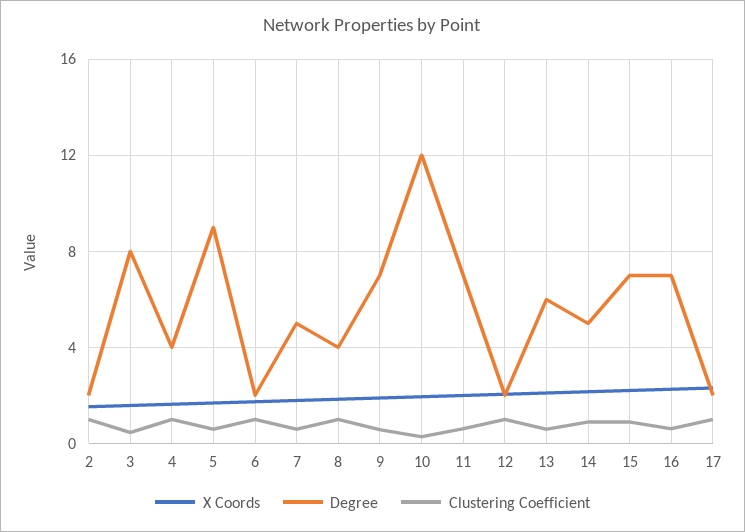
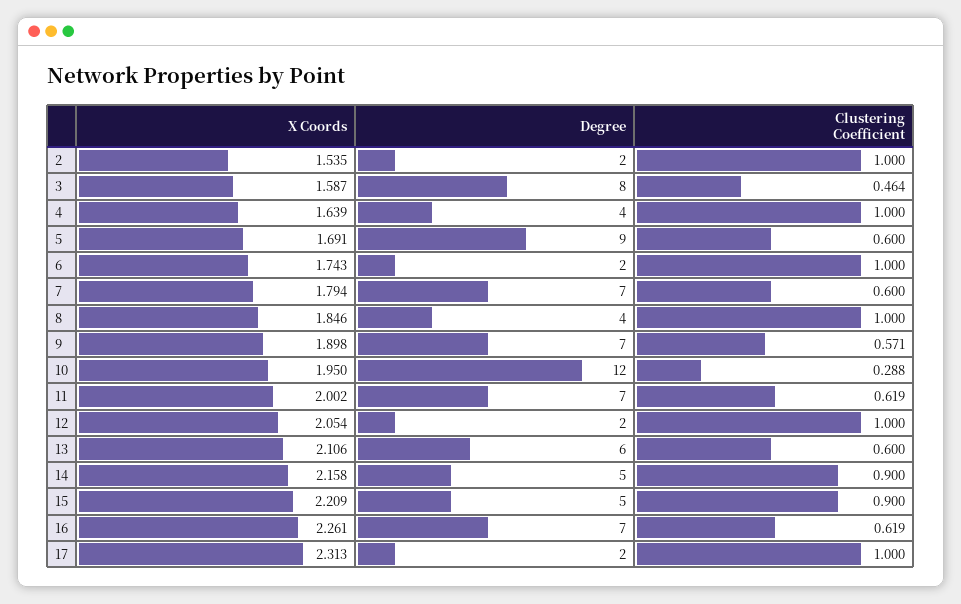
  {
    "X Coords": {
      "2": 1.535,
      "3": 1.587,
      "4": 1.639,
      "5": 1.691,
      "6": 1.743,
      "7": 1.794,
      "8": 1.846,
      "9": 1.898,
      "10": 1.95,
      "11": 2.002,
      "12": 2.054,
      "13": 2.106,
      "14": 2.158,
      "15": 2.209,
      "16": 2.261,
      "17": 2.313
    },
    "Degree": {
      "2": 2,
      "3": 8,
      "4": 4,
      "5": 9,
      "6": 2,
-     "7": 5,
+     "7": 7,
      "8": 4,
      "9": 7,
      "10": 12,
      "11": 7,
      "12": 2,
      "13": 6,
      "14": 5,
-     "15": 7,
+     "15": 5,
      "16": 7,
      "17": 2
    },
    "Clustering Coefficient": {
      "2": 1,
      "3": 0.464,
      "4": 1,
      "5": 0.6,
      "6": 1,
      "7": 0.6,
      "8": 1,
      "9": 0.571,
      "10": 0.288,
      "11": 0.619,
      "12": 1,
      "13": 0.6,
      "14": 0.9,
      "15": 0.9,
      "16": 0.619,
      "17": 1
    }
  }

